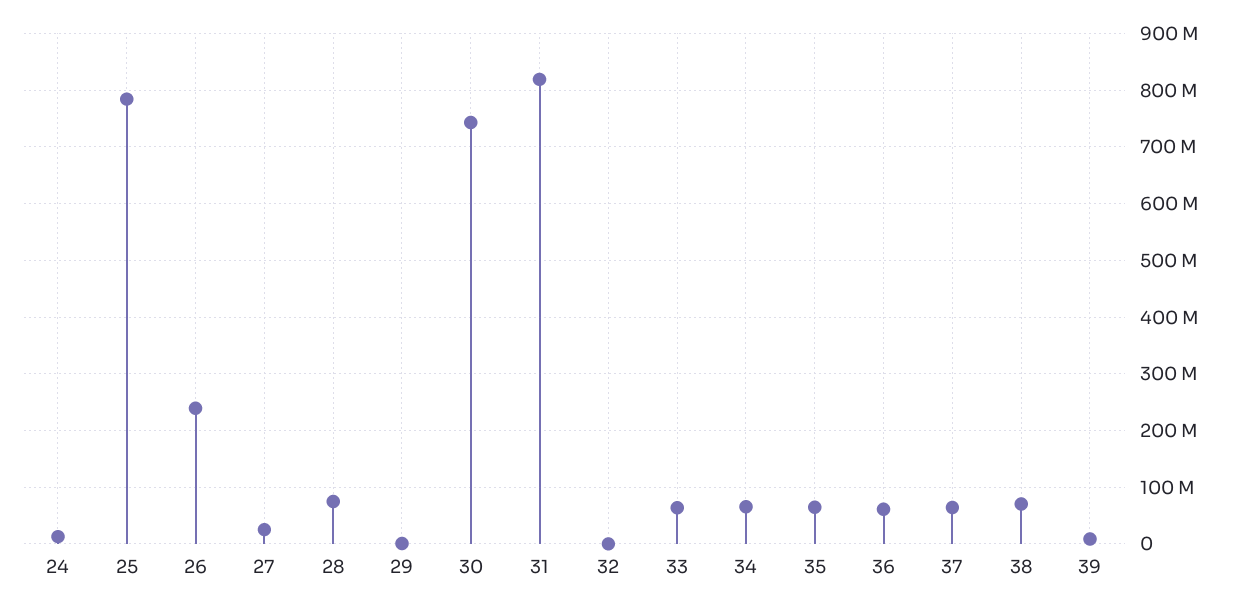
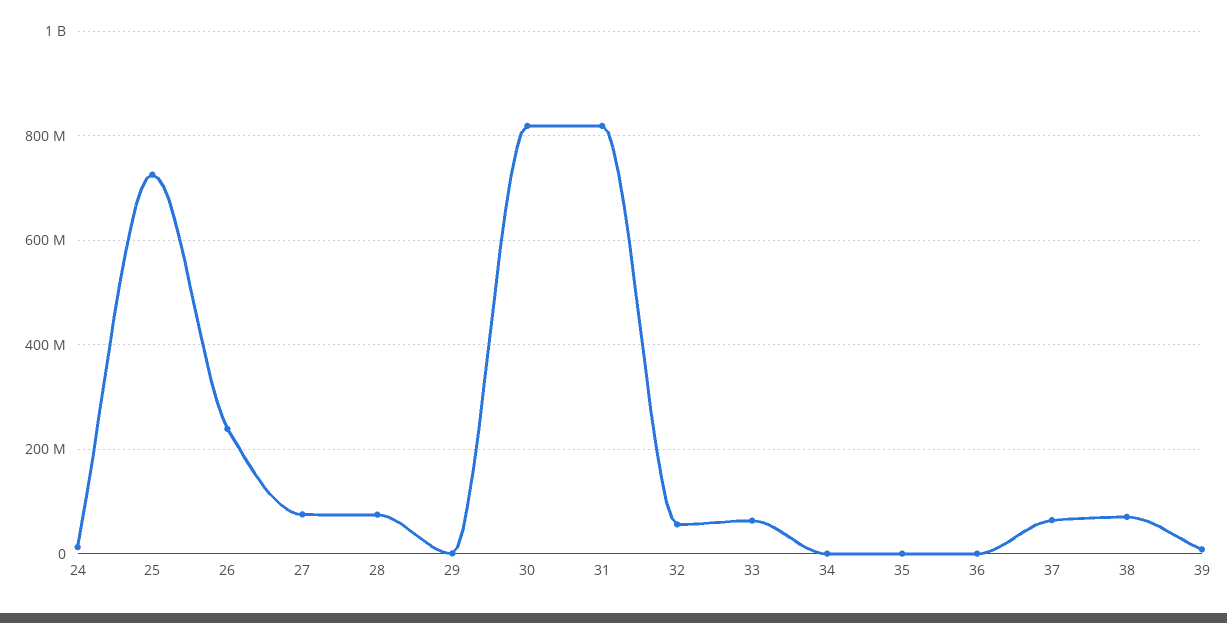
  {
    "24": 20000000,
-   "25": 780000000,
+   "25": 720000000,
    "26": 240000000,
-   "27": 20000000,
+   "27": 80000000,
    "28": 80000000,
    "29": 0,
-   "30": 740000000,
+   "30": 820000000,
    "31": 820000000,
-   "32": 0,
+   "32": 60000000,
    "33": 60000000,
-   "34": 60000000,
+   "34": 0,
-   "35": 60000000,
+   "35": 0,
-   "36": 60000000,
+   "36": 0,
    "37": 60000000,
    "38": 80000000,
    "39": 0
  }

